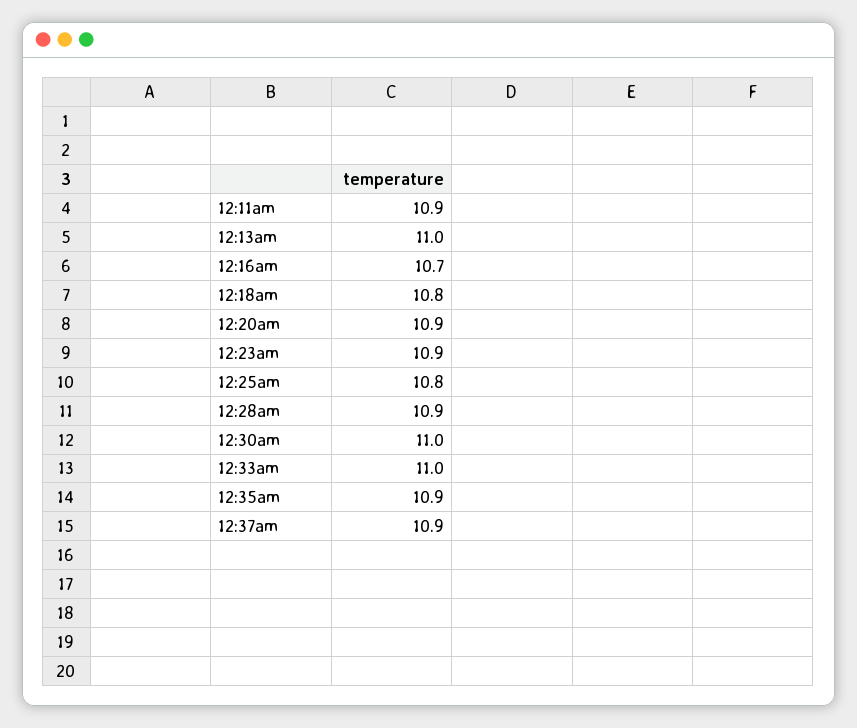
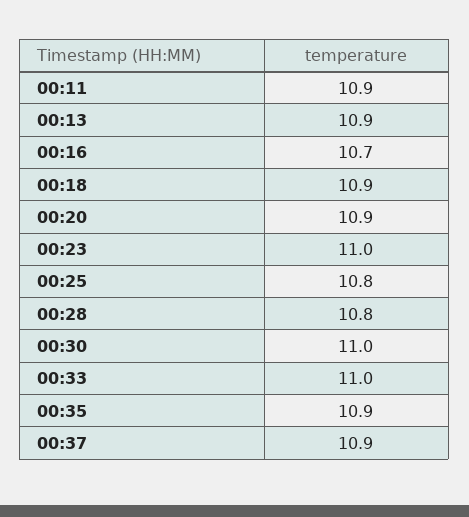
  {
    "12:11am": 10.9,
-   "12:13am": 11,
+   "12:13am": 10.9,
    "12:16am": 10.7,
-   "12:18am": 10.8,
+   "12:18am": 10.9,
    "12:20am": 10.9,
-   "12:23am": 10.9,
+   "12:23am": 11,
    "12:25am": 10.8,
-   "12:28am": 10.9,
+   "12:28am": 10.8,
    "12:30am": 11,
    "12:33am": 11,
    "12:35am": 10.9,
    "12:37am": 10.9
  }

